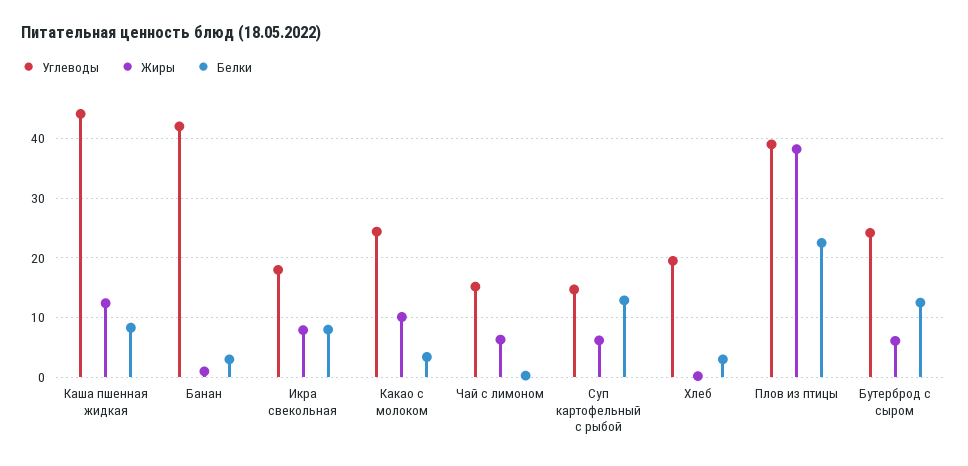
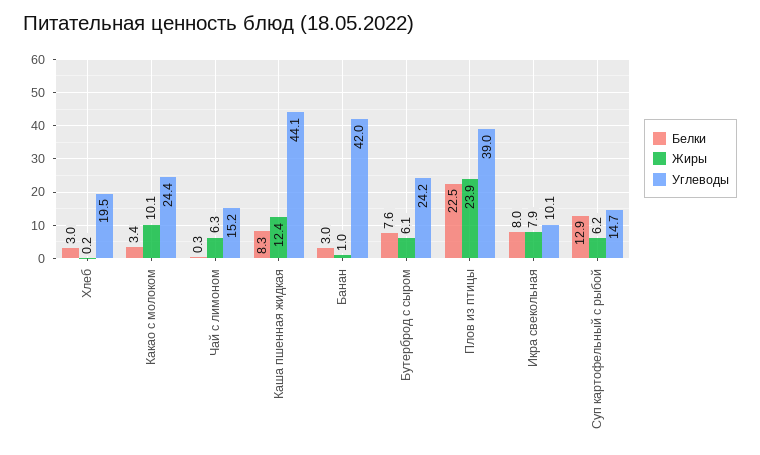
  {
    "Углеводы": {
      "Каша пшенная жидкая": 44.1,
      "Банан": 42,
-     "Икра свекольная": 18,
+     "Икра свекольная": 10.1,
      "Какао с молоком": 24.4,
      "Чай с лимоном": 15.2,
      "Суп картофельный с рыбой": 14.7,
      "Хлеб": 19.5,
      "Плов из птицы": 39,
      "Бутерброд с сыром": 24.2
    },
    "Жиры": {
      "Каша пшенная жидкая": 12.4,
      "Банан": 1,
      "Икра свекольная": 7.9,
      "Какао с молоком": 10.1,
      "Чай с лимоном": 6.3,
      "Суп картофельный с рыбой": 6.2,
      "Хлеб": 0.2,
-     "Плов из птицы": 38,
+     "Плов из птицы": 23.9,
      "Бутерброд с сыром": 6.1
    },
    "Белки": {
      "Каша пшенная жидкая": 8.3,
      "Банан": 3,
      "Икра свекольная": 8,
      "Какао с молоком": 3.4,
      "Чай с лимоном": 0.3,
      "Суп картофельный с рыбой": 12.9,
      "Хлеб": 3,
      "Плов из птицы": 22.5,
-     "Бутерброд с сыром": 12
+     "Бутерброд с сыром": 7.6
    }
  }

